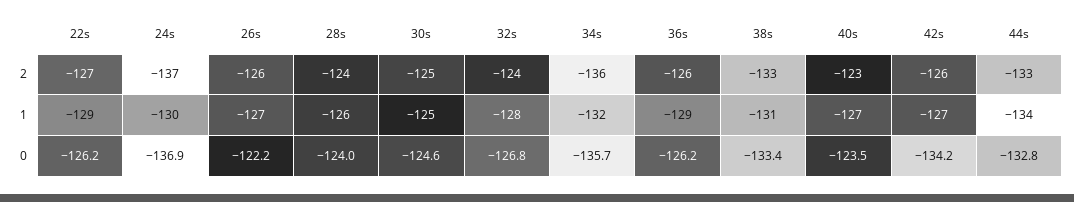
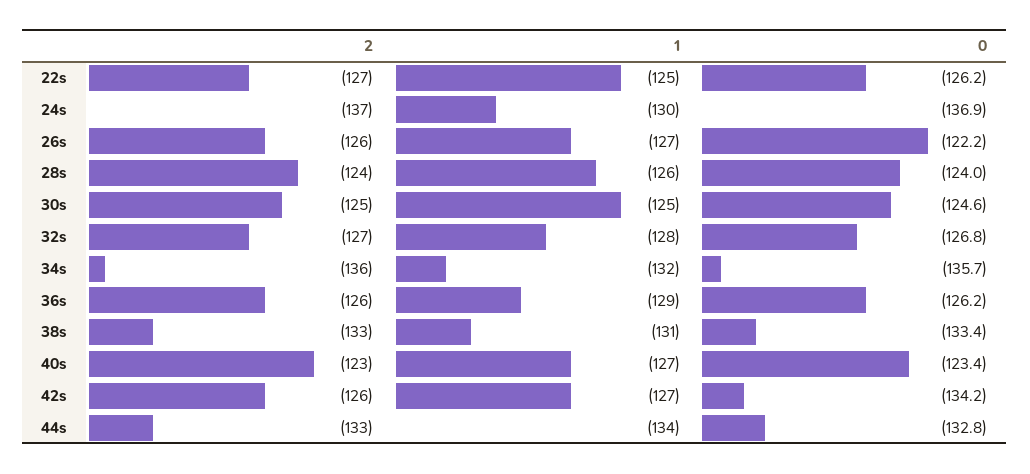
  {
    "22s": {
      "2": -127,
-     "1": -129,
+     "1": -125,
      "0": -126.2
    },
    "24s": {
      "2": -137,
      "1": -130,
      "0": -136.9
    },
    "26s": {
      "2": -126,
      "1": -127,
      "0": -122.2
    },
    "28s": {
      "2": -124,
      "1": -126,
      "0": -124
    },
    "30s": {
      "2": -125,
      "1": -125,
      "0": -124.6
    },
    "32s": {
-     "2": -124,
+     "2": -127,
      "1": -128,
      "0": -126.8
    },
    "34s": {
      "2": -136,
      "1": -132,
      "0": -135.7
    },
    "36s": {
      "2": -126,
      "1": -129,
      "0": -126.2
    },
    "38s": {
      "2": -133,
      "1": -131,
      "0": -133.4
    },
    "40s": {
      "2": -123,
      "1": -127,
-     "0": -123.5
+     "0": -123.4
    },
    "42s": {
      "2": -126,
      "1": -127,
      "0": -134.2
    },
    "44s": {
      "2": -133,
      "1": -134,
      "0": -132.8
    }
  }

